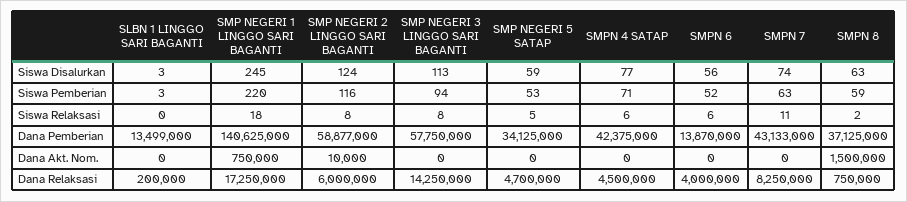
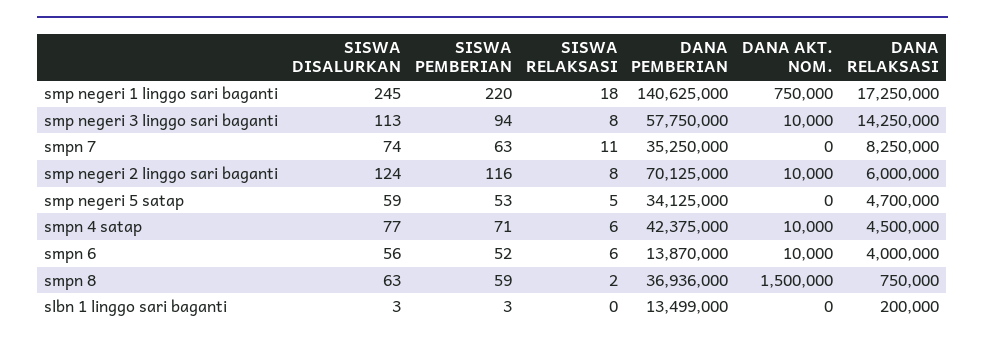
  {
    "SLBN 1 LINGGO SARI BAGANTI": {
      "Siswa Disalurkan": 3,
      "Siswa Pemberian": 3,
      "Siswa Relaksasi": 0,
      "Dana Pemberian": 13499000,
      "Dana Akt. Nom.": 0,
      "Dana Relaksasi": 200000
    },
    "SMP NEGERI 1 LINGGO SARI BAGANTI": {
      "Siswa Disalurkan": 245,
      "Siswa Pemberian": 220,
      "Siswa Relaksasi": 18,
      "Dana Pemberian": 140625000,
      "Dana Akt. Nom.": 750000,
      "Dana Relaksasi": 17250000
    },
    "SMP NEGERI 2 LINGGO SARI BAGANTI": {
      "Siswa Disalurkan": 124,
      "Siswa Pemberian": 116,
      "Siswa Relaksasi": 8,
-     "Dana Pemberian": 58877000,
+     "Dana Pemberian": 70125000,
      "Dana Akt. Nom.": 10000,
      "Dana Relaksasi": 6000000
    },
    "SMP NEGERI 3 LINGGO SARI BAGANTI": {
      "Siswa Disalurkan": 113,
      "Siswa Pemberian": 94,
      "Siswa Relaksasi": 8,
      "Dana Pemberian": 57750000,
-     "Dana Akt. Nom.": 0,
+     "Dana Akt. Nom.": 10000,
      "Dana Relaksasi": 14250000
    },
    "SMP NEGERI 5 SATAP": {
      "Siswa Disalurkan": 59,
      "Siswa Pemberian": 53,
      "Siswa Relaksasi": 5,
      "Dana Pemberian": 34125000,
      "Dana Akt. Nom.": 0,
      "Dana Relaksasi": 4700000
    },
    "SMPN 4 SATAP": {
      "Siswa Disalurkan": 77,
      "Siswa Pemberian": 71,
      "Siswa Relaksasi": 6,
      "Dana Pemberian": 42375000,
-     "Dana Akt. Nom.": 0,
+     "Dana Akt. Nom.": 10000,
      "Dana Relaksasi": 4500000
    },
    "SMPN 6": {
      "Siswa Disalurkan": 56,
      "Siswa Pemberian": 52,
      "Siswa Relaksasi": 6,
      "Dana Pemberian": 13870000,
-     "Dana Akt. Nom.": 0,
+     "Dana Akt. Nom.": 10000,
      "Dana Relaksasi": 4000000
    },
    "SMPN 7": {
      "Siswa Disalurkan": 74,
      "Siswa Pemberian": 63,
      "Siswa Relaksasi": 11,
-     "Dana Pemberian": 43133000,
+     "Dana Pemberian": 35250000,
      "Dana Akt. Nom.": 0,
      "Dana Relaksasi": 8250000
    },
    "SMPN 8": {
      "Siswa Disalurkan": 63,
      "Siswa Pemberian": 59,
      "Siswa Relaksasi": 2,
-     "Dana Pemberian": 37125000,
+     "Dana Pemberian": 36936000,
      "Dana Akt. Nom.": 1500000,
      "Dana Relaksasi": 750000
    }
  }

